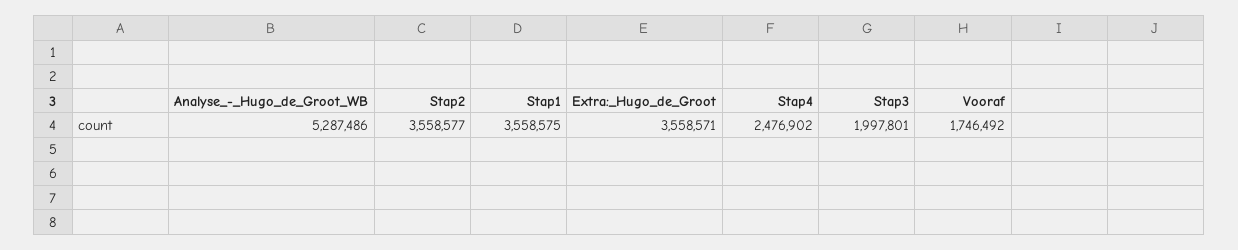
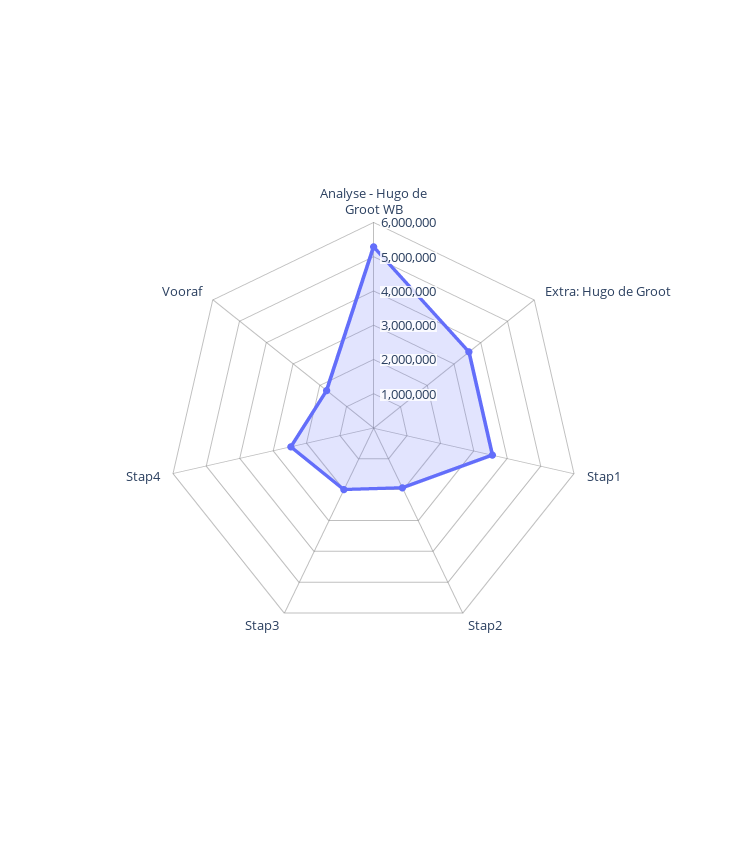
  {
    "Analyse_-_Hugo_de_Groot_WB": 5287486,
-   "Stap2": 3558577,
+   "Stap2": 2000000,
    "Stap1": 3558575,
    "Extra:_Hugo_de_Groot": 3558571,
    "Stap4": 2476902,
    "Stap3": 1997801,
    "Vooraf": 1746492
  }

